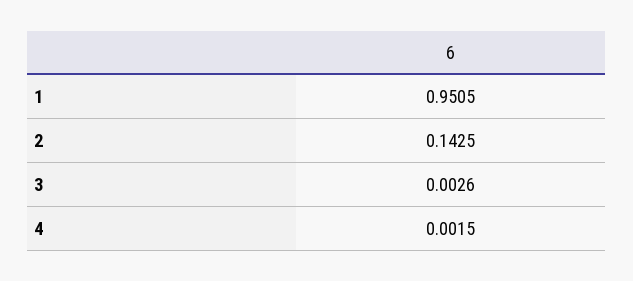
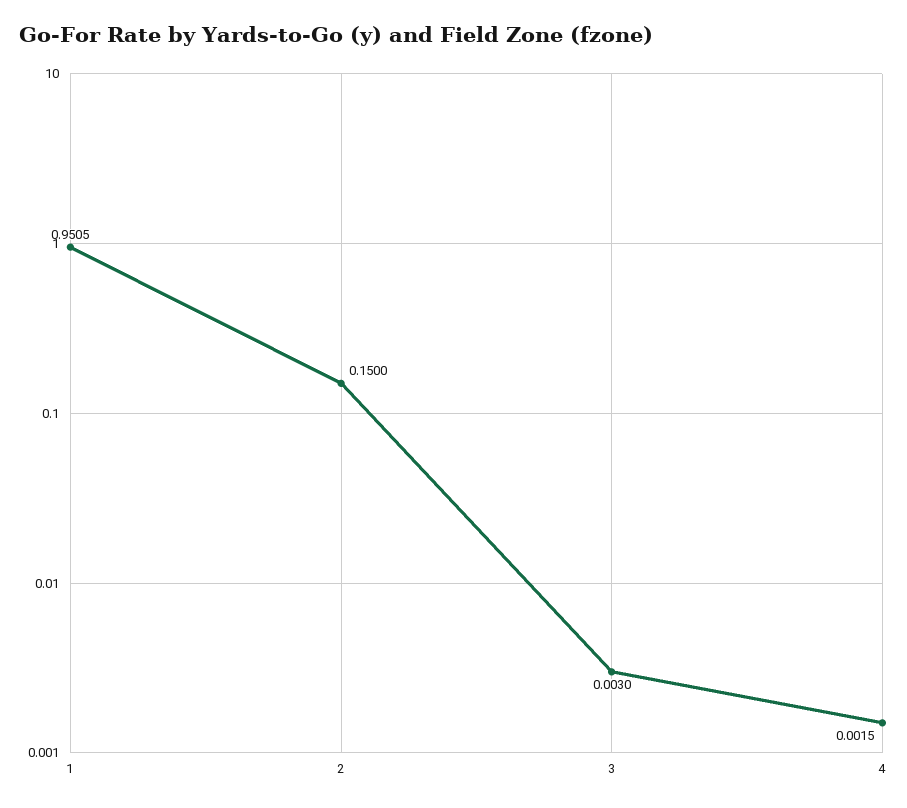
  {
    "1": 0.9505,
-   "2": 0.1425,
+   "2": 0.15,
-   "3": 0.0026,
+   "3": 0.003,
    "4": 0.0015
  }

